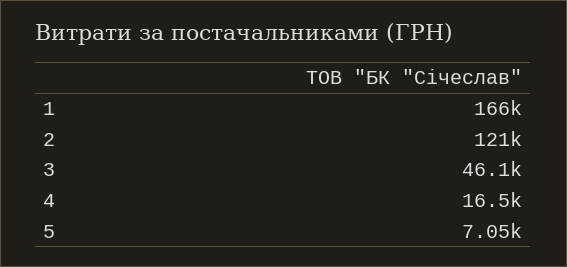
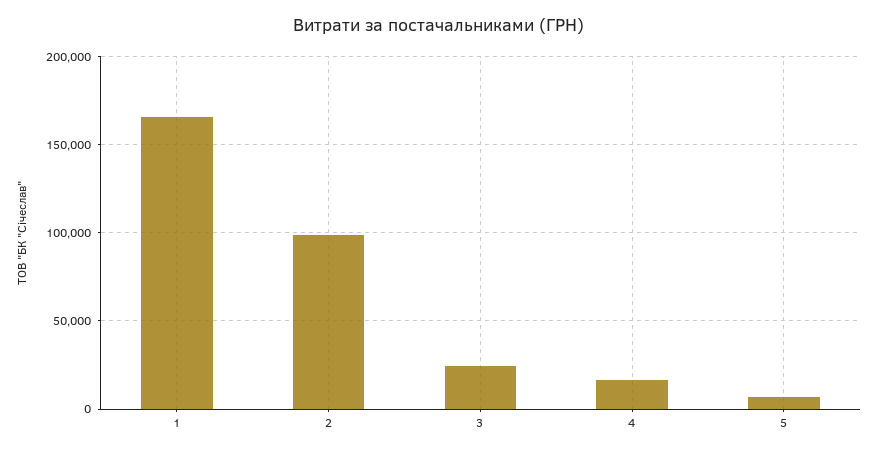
  {
    "1": 166000,
-   "2": 121000,
+   "2": 100000,
-   "3": 46100,
+   "3": 25000,
    "4": 16500,
    "5": 7050
  }

